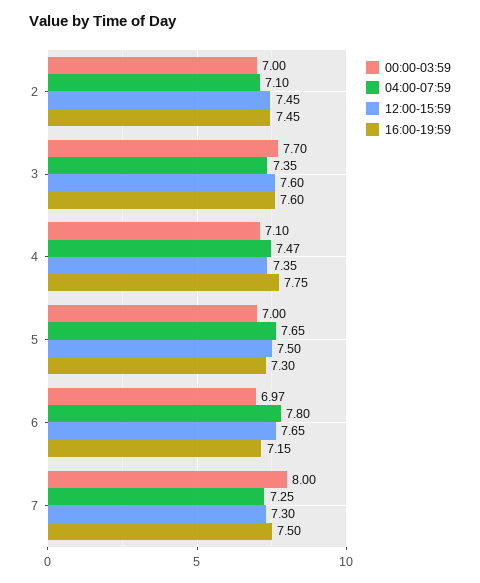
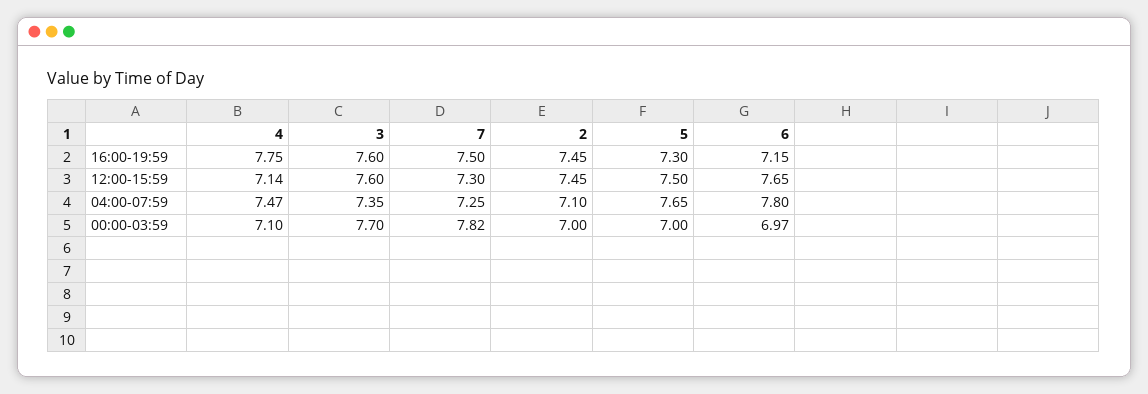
  {
    "00:00-03:59": {
      "2": 7,
      "3": 7.7,
      "4": 7.1,
      "5": 7,
      "6": 6.97,
-     "7": 8
+     "7": 7.82
    },
    "04:00-07:59": {
      "2": 7.1,
      "3": 7.35,
      "4": 7.47,
      "5": 7.65,
      "6": 7.8,
      "7": 7.25
    },
    "12:00-15:59": {
      "2": 7.45,
      "3": 7.6,
-     "4": 7.35,
+     "4": 7.14,
      "5": 7.5,
      "6": 7.65,
      "7": 7.3
    },
    "16:00-19:59": {
      "2": 7.45,
      "3": 7.6,
      "4": 7.75,
      "5": 7.3,
      "6": 7.15,
      "7": 7.5
    }
  }

